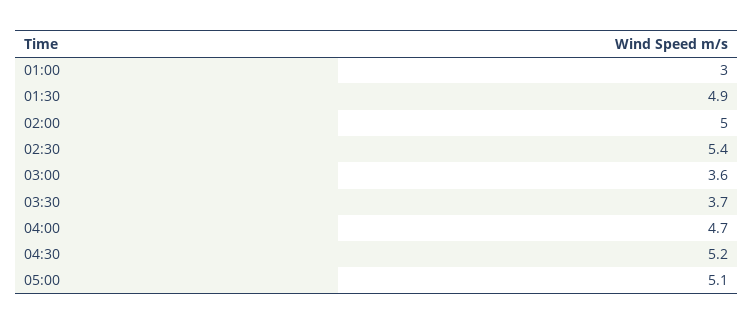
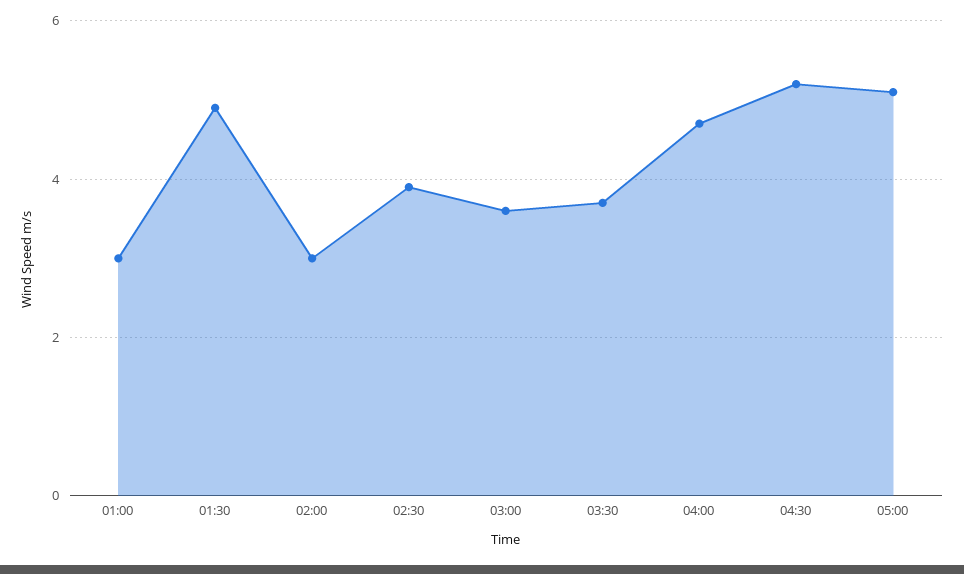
  {
    "01:00": 3,
    "01:30": 4.9,
-   "02:00": 5,
+   "02:00": 3,
-   "02:30": 5.4,
+   "02:30": 4,
    "03:00": 3.6,
    "03:30": 3.7,
    "04:00": 4.7,
    "04:30": 5.2,
    "05:00": 5.1
  }

